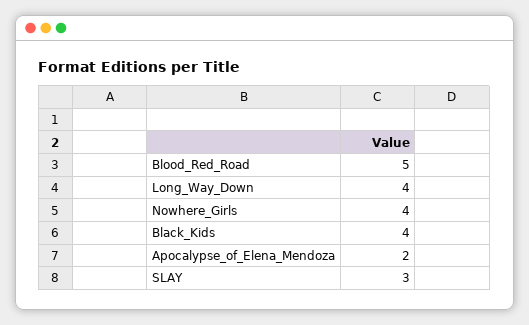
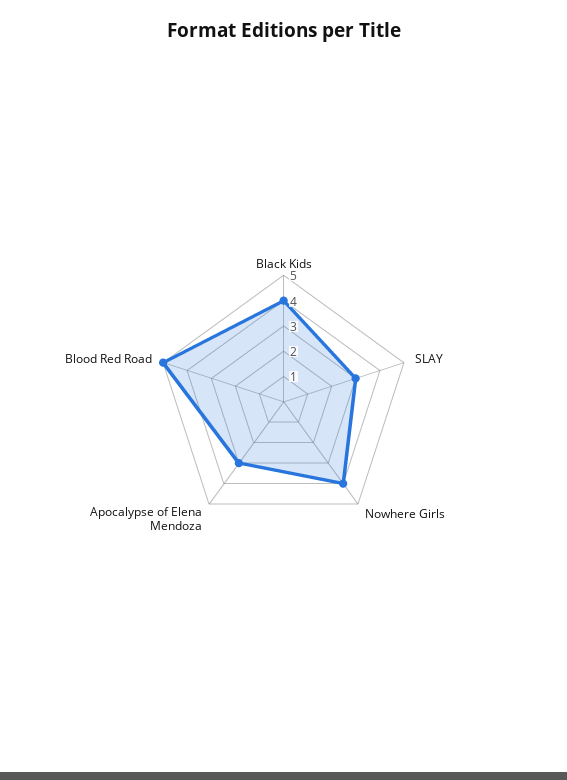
  {
    "Blood_Red_Road": 5,
-   "Long_Way_Down": 4,
    "Nowhere_Girls": 4,
    "Black_Kids": 4,
-   "Apocalypse_of_Elena_Mendoza": 2,
+   "Apocalypse_of_Elena_Mendoza": 3,
    "SLAY": 3
  }

